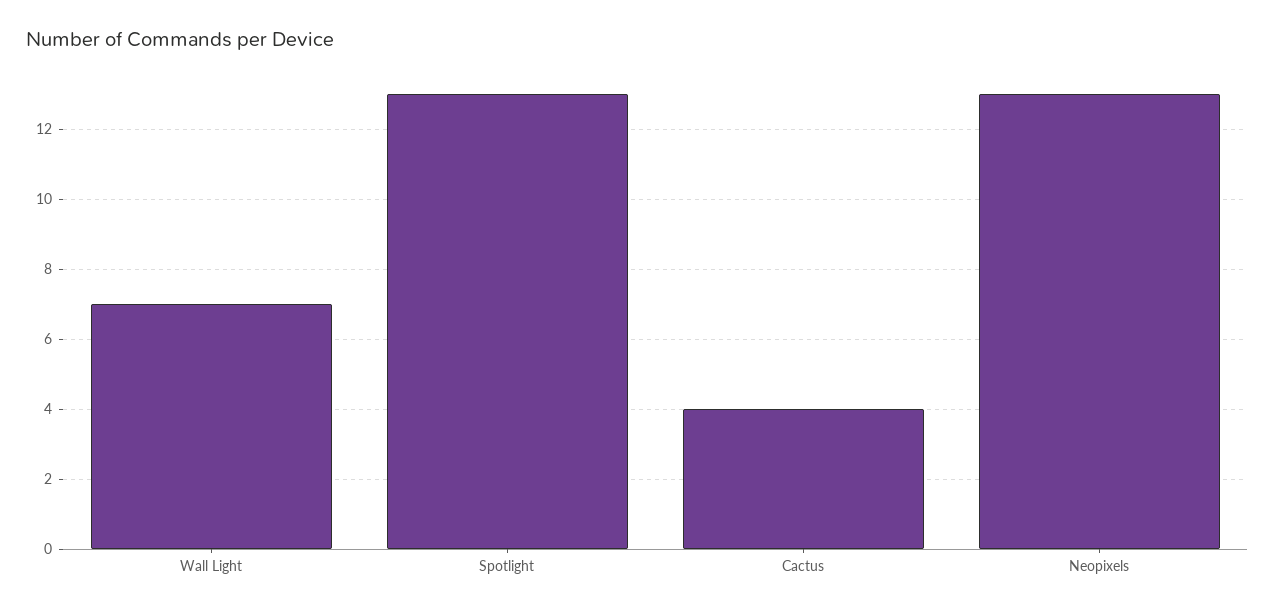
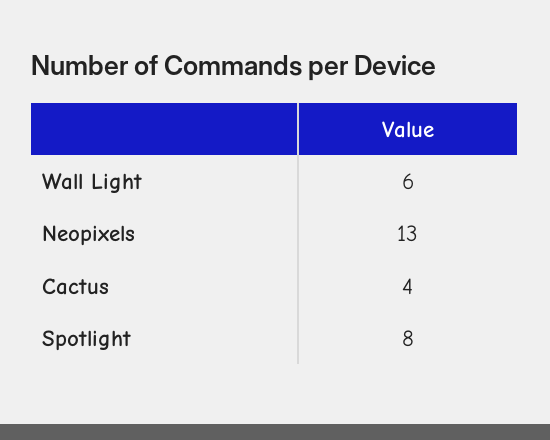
  {
-   "Wall Light": 7,
+   "Wall Light": 6,
-   "Spotlight": 13,
+   "Spotlight": 8,
    "Cactus": 4,
    "Neopixels": 13
  }

